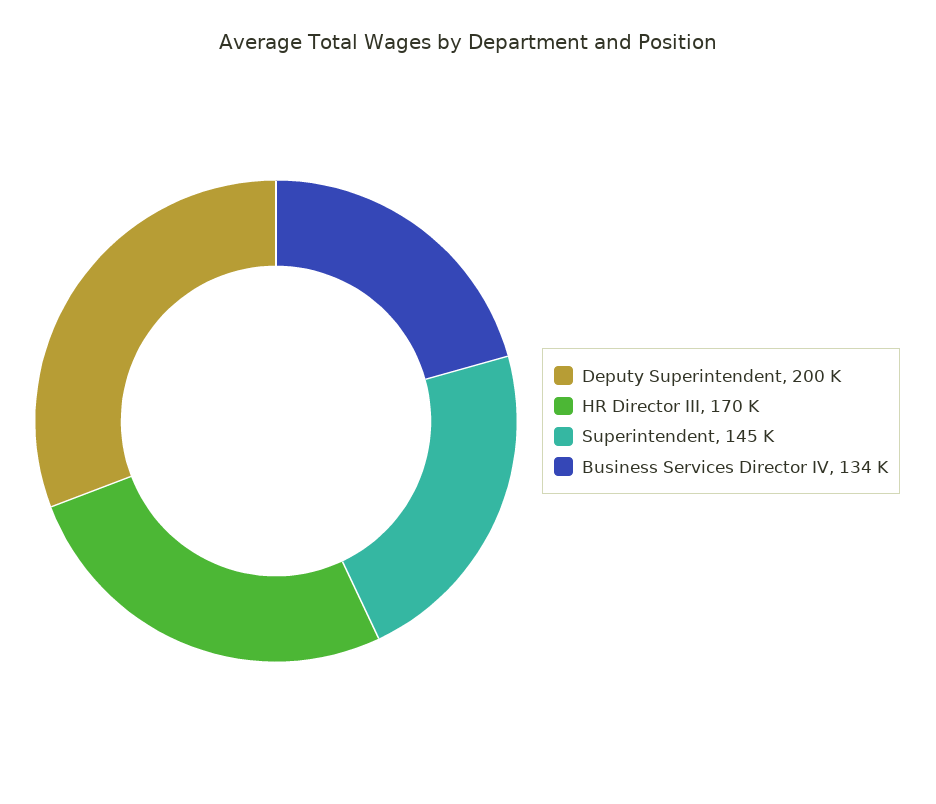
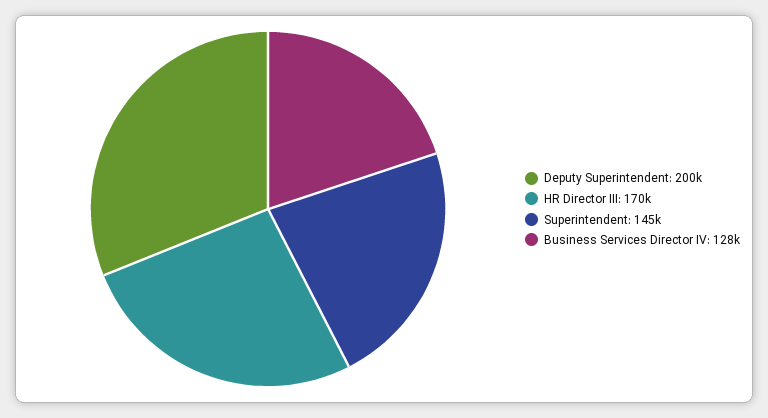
  {
    "Deputy Superintendent": 200000,
    "HR Director III": 170000,
    "Superintendent": 145000,
-   "Business Services Director IV": 134000
+   "Business Services Director IV": 128000
  }

